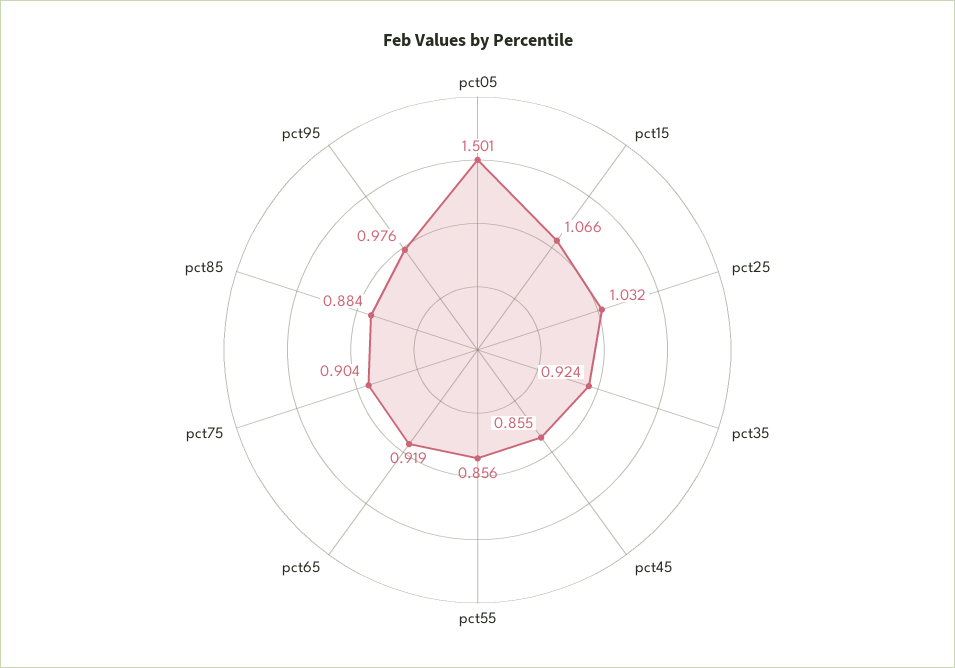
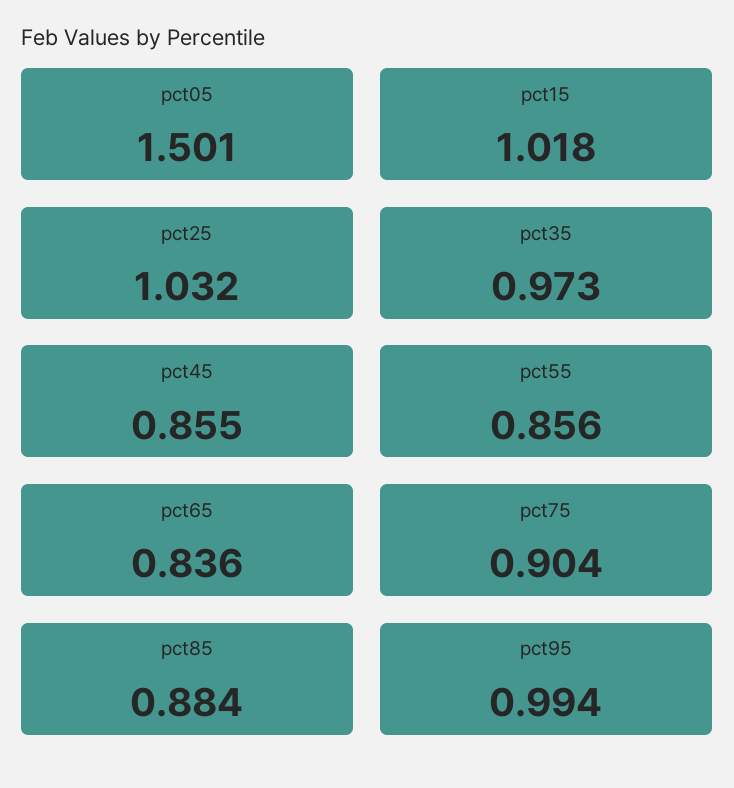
  {
    "pct05": 1.501,
-   "pct15": 1.066,
+   "pct15": 1.018,
    "pct25": 1.032,
-   "pct35": 0.924,
+   "pct35": 0.973,
    "pct45": 0.855,
    "pct55": 0.856,
-   "pct65": 0.919,
+   "pct65": 0.836,
    "pct75": 0.904,
    "pct85": 0.884,
-   "pct95": 0.976
+   "pct95": 0.994
  }

